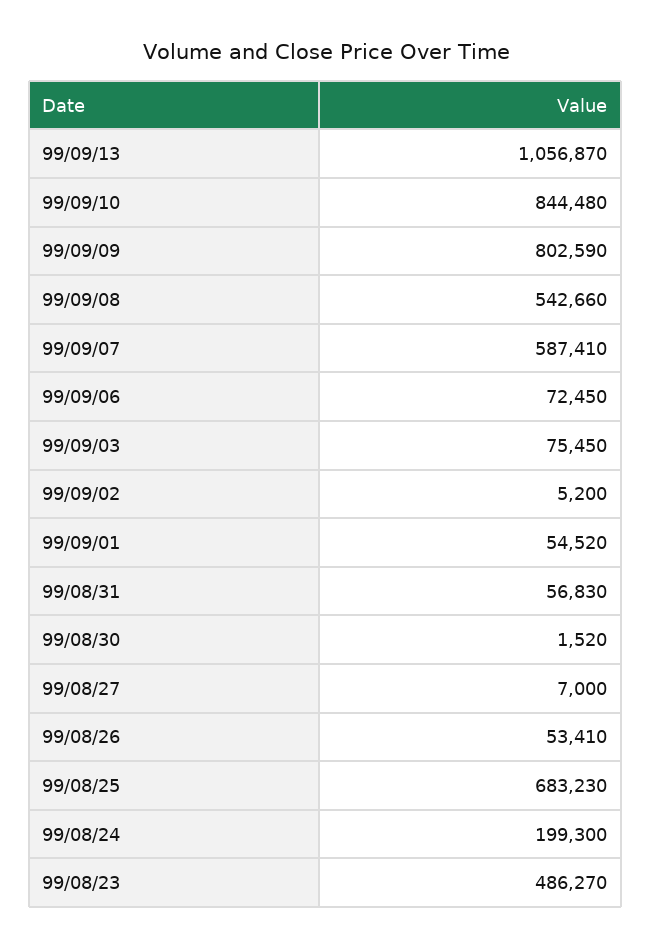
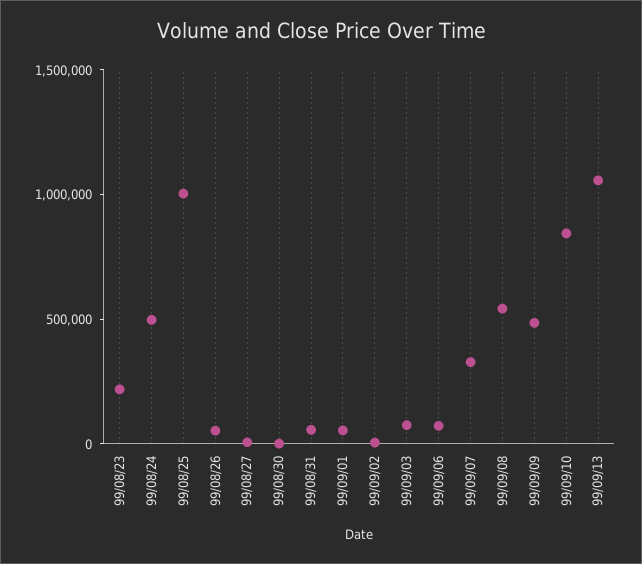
  {
    "99/09/13": 1056870,
    "99/09/10": 844480,
-   "99/09/09": 802590,
+   "99/09/09": 500000,
    "99/09/08": 542660,
-   "99/09/07": 587410,
+   "99/09/07": 300000,
    "99/09/06": 72450,
    "99/09/03": 75450,
    "99/09/02": 5200,
    "99/09/01": 54520,
    "99/08/31": 56830,
    "99/08/30": 1520,
    "99/08/27": 7000,
    "99/08/26": 53410,
-   "99/08/25": 683230,
+   "99/08/25": 1000000,
-   "99/08/24": 199300,
+   "99/08/24": 500000,
-   "99/08/23": 486270
+   "99/08/23": 200000
  }

